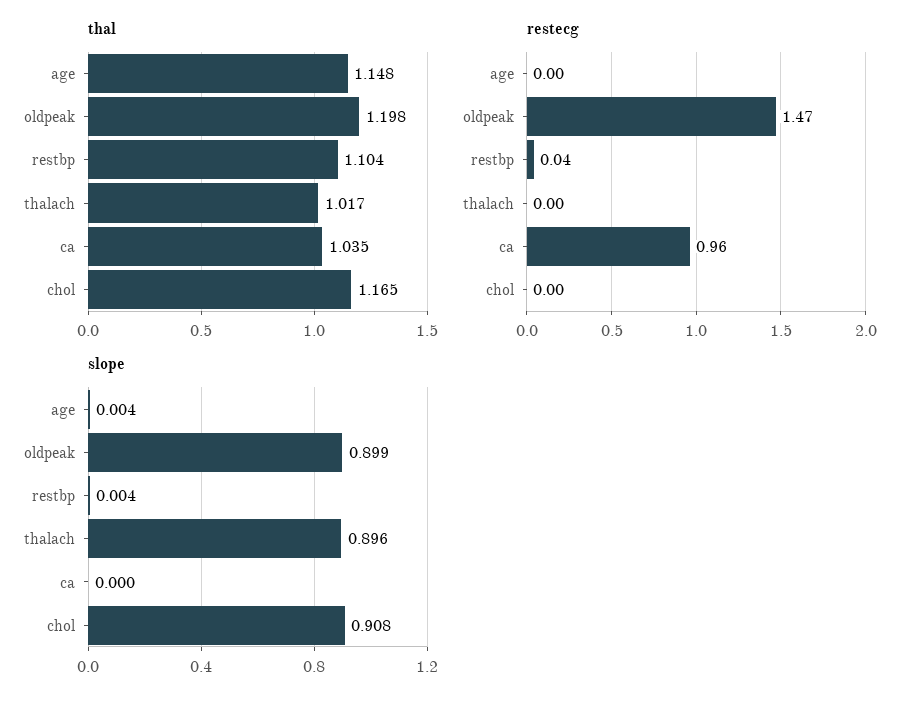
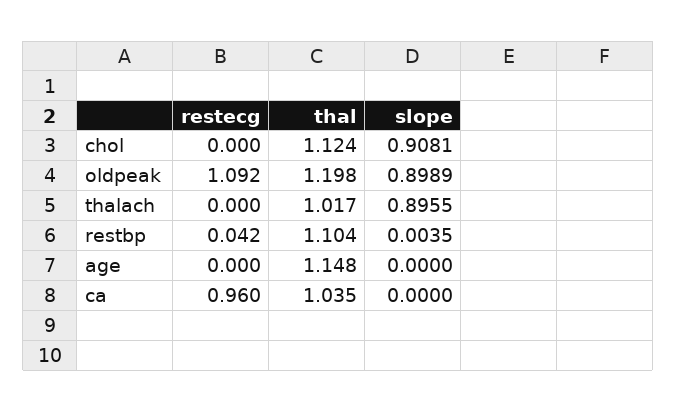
  {
    "thal": {
      "age": 1.148,
      "oldpeak": 1.198,
      "restbp": 1.104,
      "thalach": 1.017,
      "ca": 1.035,
-     "chol": 1.165
+     "chol": 1.124
    },
    "restecg": {
      "age": 0,
-     "oldpeak": 1.47,
+     "oldpeak": 1.092,
      "restbp": 0.042,
      "thalach": 0,
      "ca": 0.96,
      "chol": 0
    },
    "slope": {
-     "age": 0.004,
+     "age": 0,
      "oldpeak": 0.8989,
      "restbp": 0.0035,
      "thalach": 0.8955,
      "ca": 0,
      "chol": 0.9081
    }
  }

